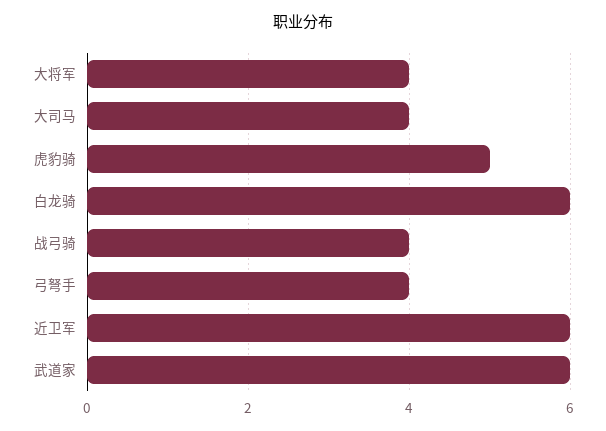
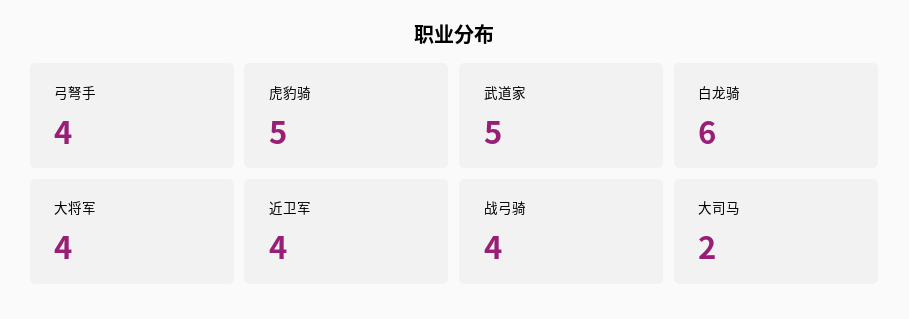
  {
    "大将军": 4,
-   "大司马": 4,
+   "大司马": 2,
    "虎豹骑": 5,
    "白龙骑": 6,
    "战弓骑": 4,
    "弓弩手": 4,
-   "近卫军": 6,
+   "近卫军": 4,
-   "武道家": 6
+   "武道家": 5
  }

